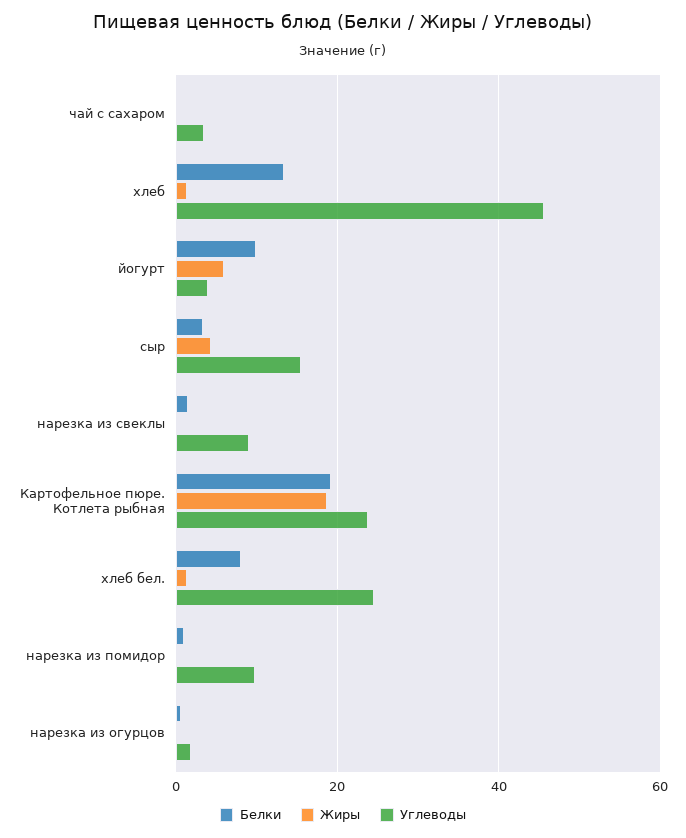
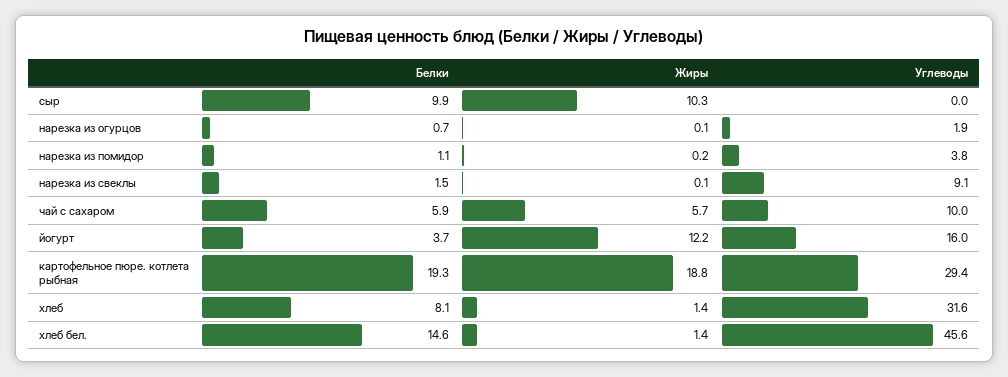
  {
    "Белки": {
-     "чай с сахаром": 0,
+     "чай с сахаром": 5.9,
-     "хлеб": 14,
+     "хлеб": 8.1,
-     "йогурт": 10,
+     "йогурт": 3.7,
-     "сыр": 4,
+     "сыр": 9.9,
      "нарезка из свеклы": 1.5,
      "Картофельное пюре. Котлета рыбная": 19.3,
-     "хлеб бел.": 8,
+     "хлеб бел.": 14.6,
      "нарезка из помидор": 1.1,
      "нарезка из огурцов": 0.7
    },
    "Жиры": {
-     "чай с сахаром": 0,
+     "чай с сахаром": 5.7,
      "хлеб": 1.4,
-     "йогурт": 6,
+     "йогурт": 12.2,
-     "сыр": 4,
+     "сыр": 10.3,
      "нарезка из свеклы": 0.1,
      "Картофельное пюре. Котлета рыбная": 18.8,
      "хлеб бел.": 1.4,
      "нарезка из помидор": 0.2,
      "нарезка из огурцов": 0.1
    },
    "Углеводы": {
-     "чай с сахаром": 4,
+     "чай с сахаром": 10,
-     "хлеб": 46,
+     "хлеб": 31.6,
-     "йогурт": 4,
+     "йогурт": 16,
-     "сыр": 16,
+     "сыр": 0,
      "нарезка из свеклы": 9.1,
-     "Картофельное пюре. Котлета рыбная": 24,
+     "Картофельное пюре. Котлета рыбная": 29.4,
-     "хлеб бел.": 24,
+     "хлеб бел.": 45.6,
-     "нарезка из помидор": 10,
+     "нарезка из помидор": 3.8,
      "нарезка из огурцов": 1.9
    }
  }

